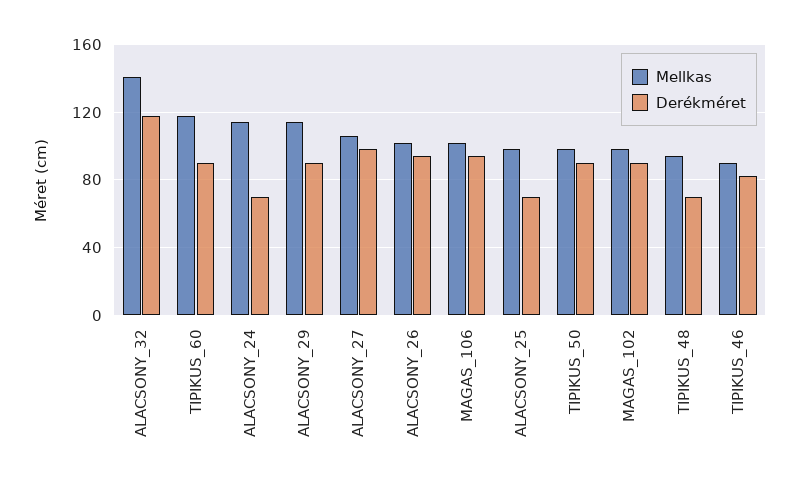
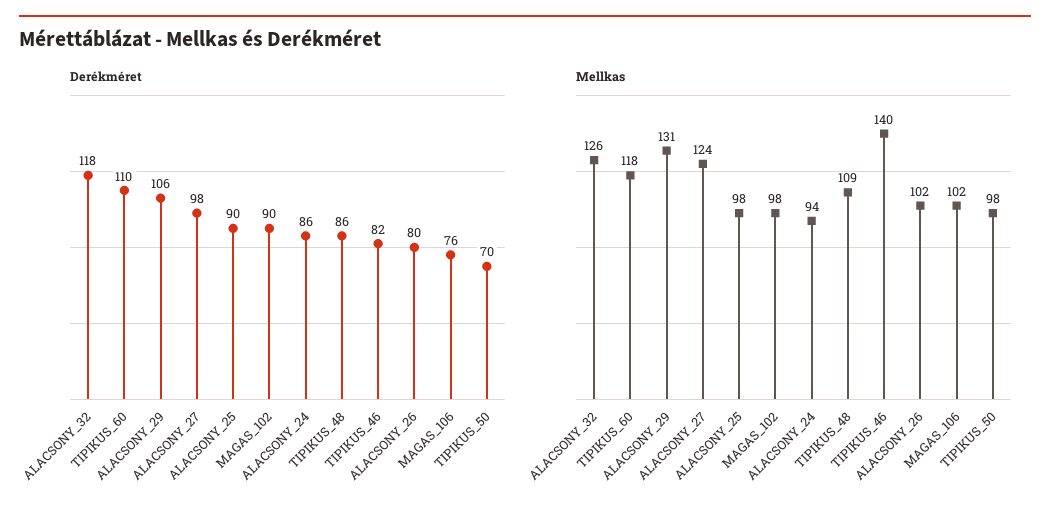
  {
    "Mellkas": {
-     "ALACSONY_32": 140,
+     "ALACSONY_32": 126,
      "TIPIKUS_60": 118,
-     "ALACSONY_24": 115,
+     "ALACSONY_24": 94,
-     "ALACSONY_29": 115,
+     "ALACSONY_29": 131,
-     "ALACSONY_27": 105,
+     "ALACSONY_27": 124,
      "ALACSONY_26": 102,
      "MAGAS_106": 102,
      "ALACSONY_25": 98,
      "TIPIKUS_50": 98,
      "MAGAS_102": 98,
-     "TIPIKUS_48": 95,
+     "TIPIKUS_48": 109,
-     "TIPIKUS_46": 90
+     "TIPIKUS_46": 140
    },
    "Derékméret": {
      "ALACSONY_32": 118,
-     "TIPIKUS_60": 90,
+     "TIPIKUS_60": 110,
-     "ALACSONY_24": 70,
+     "ALACSONY_24": 86,
-     "ALACSONY_29": 90,
+     "ALACSONY_29": 106,
      "ALACSONY_27": 98,
-     "ALACSONY_26": 95,
+     "ALACSONY_26": 80,
-     "MAGAS_106": 95,
+     "MAGAS_106": 76,
-     "ALACSONY_25": 70,
+     "ALACSONY_25": 90,
-     "TIPIKUS_50": 90,
+     "TIPIKUS_50": 70,
      "MAGAS_102": 90,
-     "TIPIKUS_48": 70,
+     "TIPIKUS_48": 86,
      "TIPIKUS_46": 82
    }
  }

